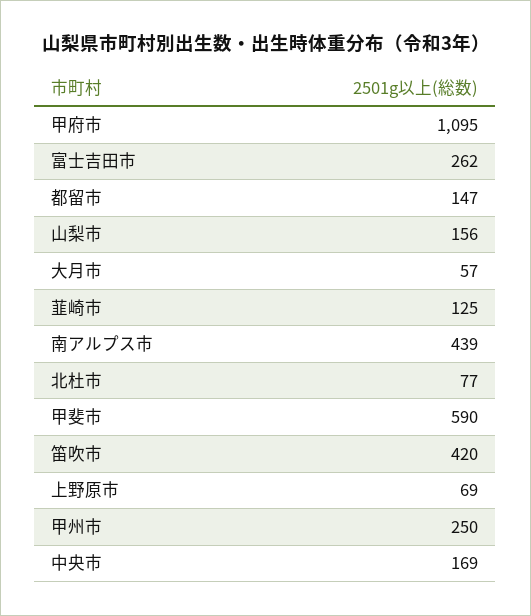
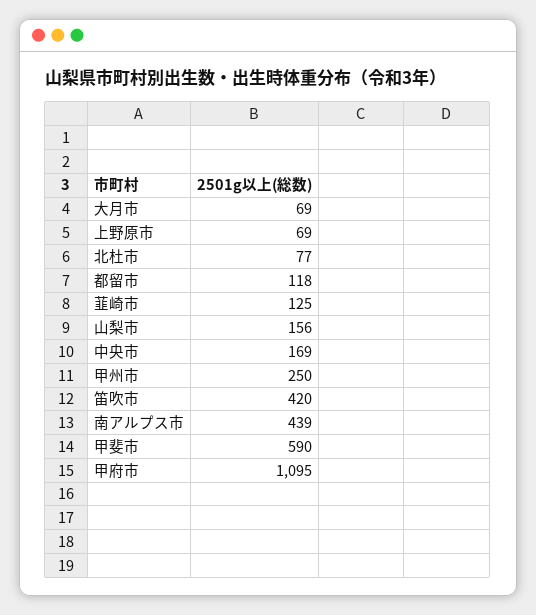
  {
    "甲府市": 1095,
-   "富士吉田市": 262,
-   "都留市": 147,
+   "都留市": 118,
    "山梨市": 156,
-   "大月市": 57,
+   "大月市": 69,
    "韮崎市": 125,
    "南アルプス市": 439,
    "北杜市": 77,
    "甲斐市": 590,
    "笛吹市": 420,
    "上野原市": 69,
    "甲州市": 250,
    "中央市": 169
  }

